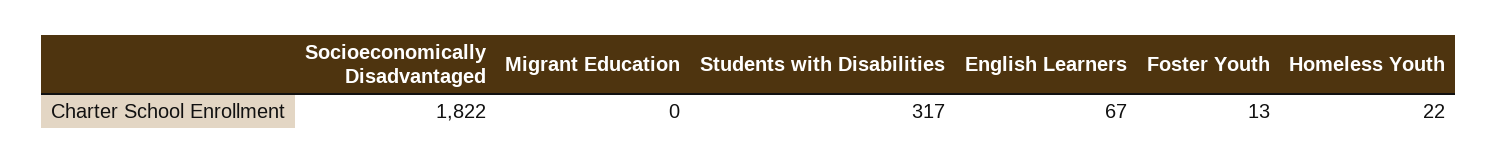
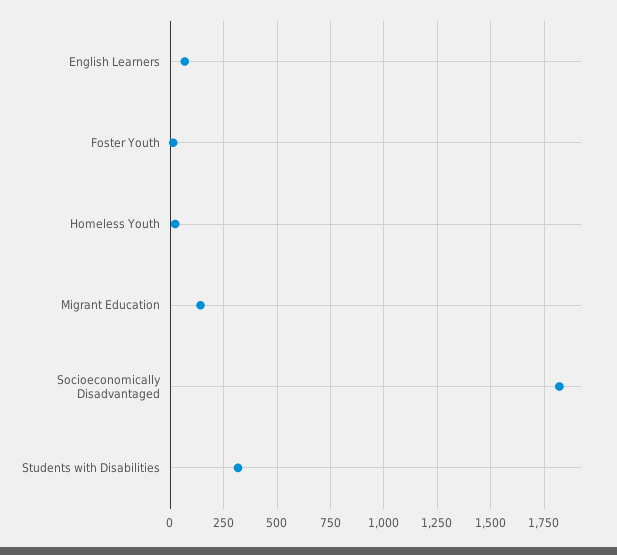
  {
    "Socioeconomically Disadvantaged": 1822,
-   "Migrant Education": 0,
+   "Migrant Education": 150,
    "Students with Disabilities": 317,
    "English Learners": 67,
    "Foster Youth": 13,
    "Homeless Youth": 22
  }

